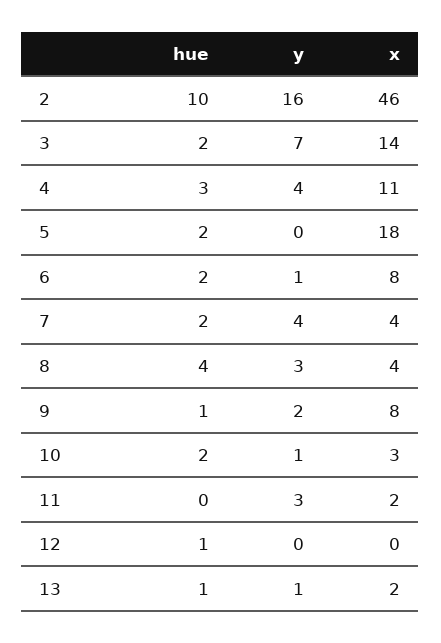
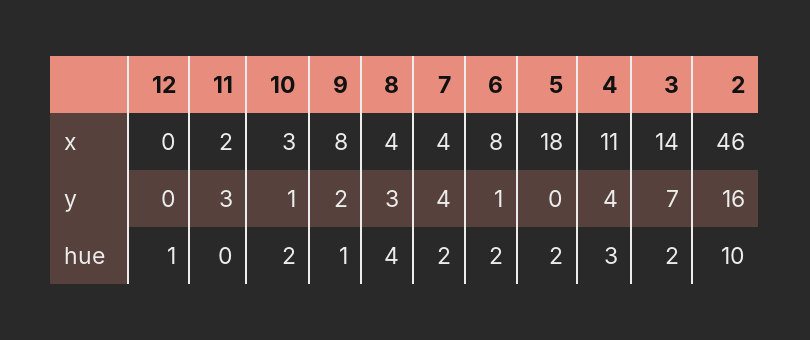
  {
    "hue": {
      "2": 10,
      "3": 2,
      "4": 3,
      "5": 2,
      "6": 2,
      "7": 2,
      "8": 4,
      "9": 1,
      "10": 2,
      "11": 0,
-     "12": 1,
+     "12": 1
-     "13": 1
    },
    "y": {
      "2": 16,
      "3": 7,
      "4": 4,
      "5": 0,
      "6": 1,
      "7": 4,
      "8": 3,
      "9": 2,
      "10": 1,
      "11": 3,
-     "12": 0,
+     "12": 0
-     "13": 1
    },
    "x": {
      "2": 46,
      "3": 14,
      "4": 11,
      "5": 18,
      "6": 8,
      "7": 4,
      "8": 4,
      "9": 8,
      "10": 3,
      "11": 2,
-     "12": 0,
+     "12": 0
-     "13": 2
    }
  }

